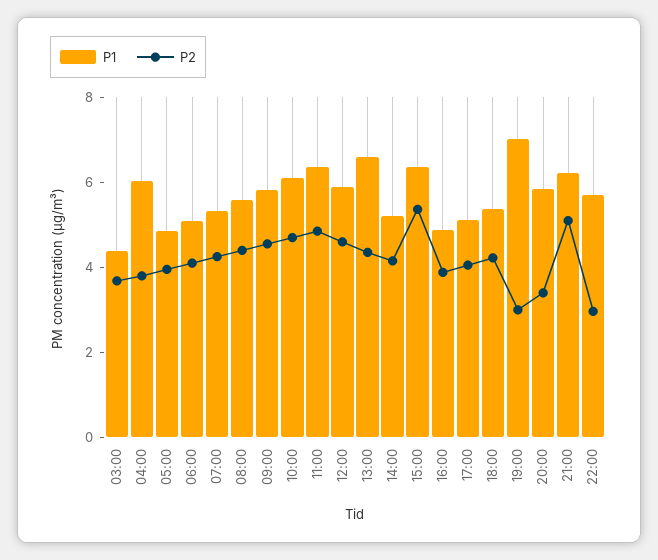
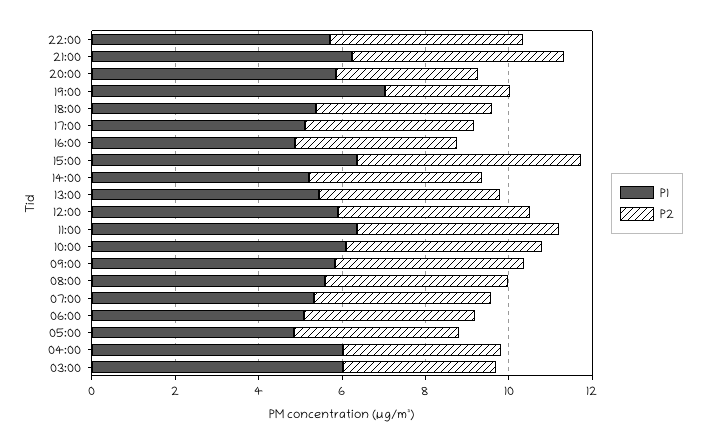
  {
    "P1": {
-     "03:00": 4.5,
+     "03:00": 6,
      "04:00": 6,
      "05:00": 5,
      "06:00": 5,
      "07:00": 5.5,
      "08:00": 5.5,
      "09:00": 6,
      "10:00": 6,
      "11:00": 6.5,
      "12:00": 6,
-     "13:00": 6.5,
+     "13:00": 5.5,
      "14:00": 5,
      "15:00": 6.5,
      "16:00": 5,
      "17:00": 5,
      "18:00": 5.5,
      "19:00": 7,
      "20:00": 6,
      "21:00": 6,
      "22:00": 5.5
    },
    "P2": {
      "03:00": 3.5,
      "04:00": 4,
      "05:00": 4,
      "06:00": 4,
      "07:00": 4.5,
      "08:00": 4.5,
      "09:00": 4.5,
      "10:00": 4.5,
      "11:00": 5,
      "12:00": 4.5,
      "13:00": 4.5,
      "14:00": 4,
      "15:00": 5.5,
      "16:00": 4,
      "17:00": 4,
      "18:00": 4,
      "19:00": 3,
      "20:00": 3.5,
      "21:00": 5,
-     "22:00": 3
+     "22:00": 4.5
    }
  }

